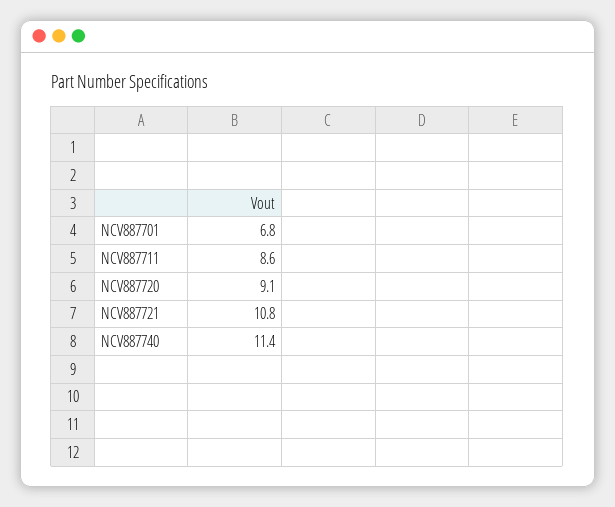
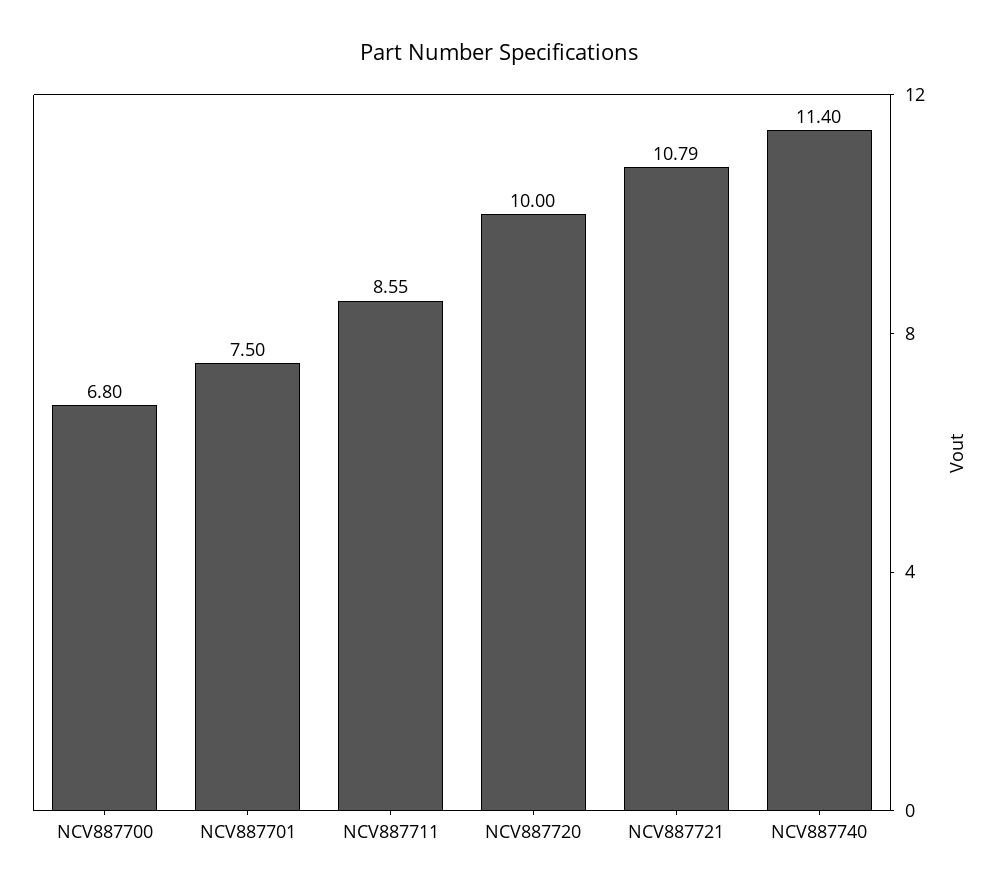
  {
-   "NCV887701": 6.8,
+   "NCV887701": 7.5,
    "NCV887711": 8.55,
-   "NCV887720": 9.1,
+   "NCV887720": 10,
    "NCV887721": 10.79,
-   "NCV887740": 11.4
+   "NCV887740": 11.4,
+   "NCV887700": 6.8
  }

